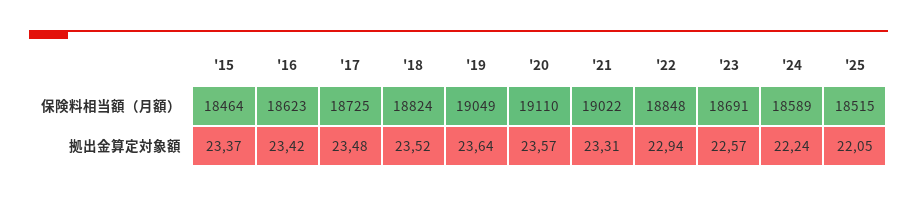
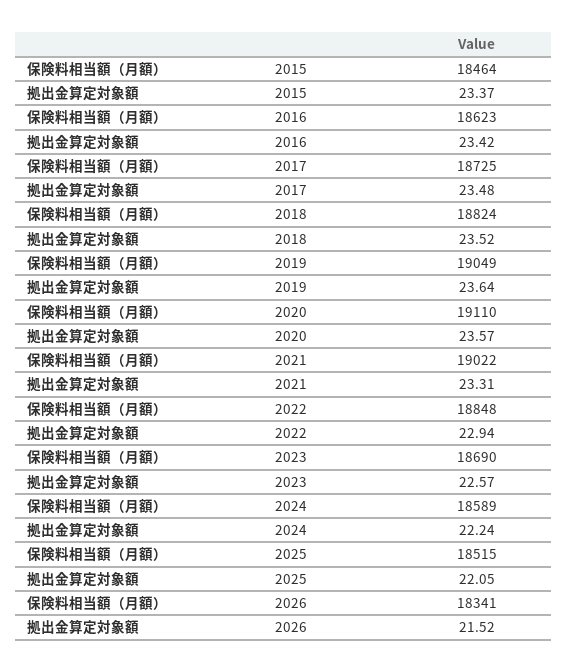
  {
    "'15": {
      "保険料相当額（月額）": 18464,
      "拠出金算定対象額": 23.37
    },
    "'16": {
      "保険料相当額（月額）": 18623,
      "拠出金算定対象額": 23.42
    },
    "'17": {
      "保険料相当額（月額）": 18725,
      "拠出金算定対象額": 23.48
    },
    "'18": {
      "保険料相当額（月額）": 18824,
      "拠出金算定対象額": 23.52
    },
    "'19": {
      "保険料相当額（月額）": 19049,
      "拠出金算定対象額": 23.64
    },
    "'20": {
      "保険料相当額（月額）": 19110,
      "拠出金算定対象額": 23.57
    },
    "'21": {
      "保険料相当額（月額）": 19022,
      "拠出金算定対象額": 23.31
    },
    "'22": {
      "保険料相当額（月額）": 18848,
      "拠出金算定対象額": 22.94
    },
    "'23": {
-     "保険料相当額（月額）": 18691,
+     "保険料相当額（月額）": 18690,
      "拠出金算定対象額": 22.57
    },
    "'24": {
      "保険料相当額（月額）": 18589,
      "拠出金算定対象額": 22.24
    },
    "'25": {
      "保険料相当額（月額）": 18515,
      "拠出金算定対象額": 22.05
-   }
+   },
+   "2026": {
+     "保険料相当額（月額）": 18341,
+     "拠出金算定対象額": 21.52
+   }
  }

